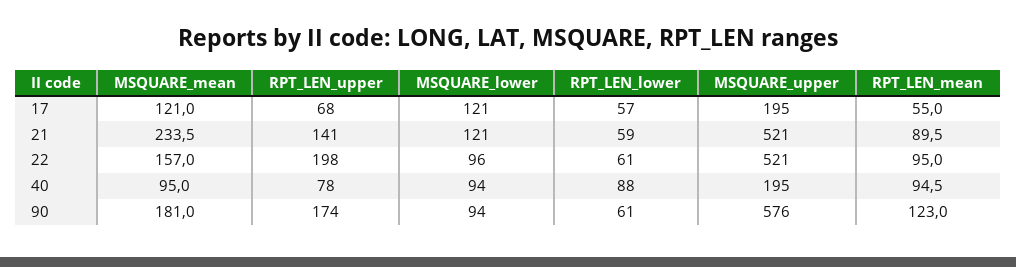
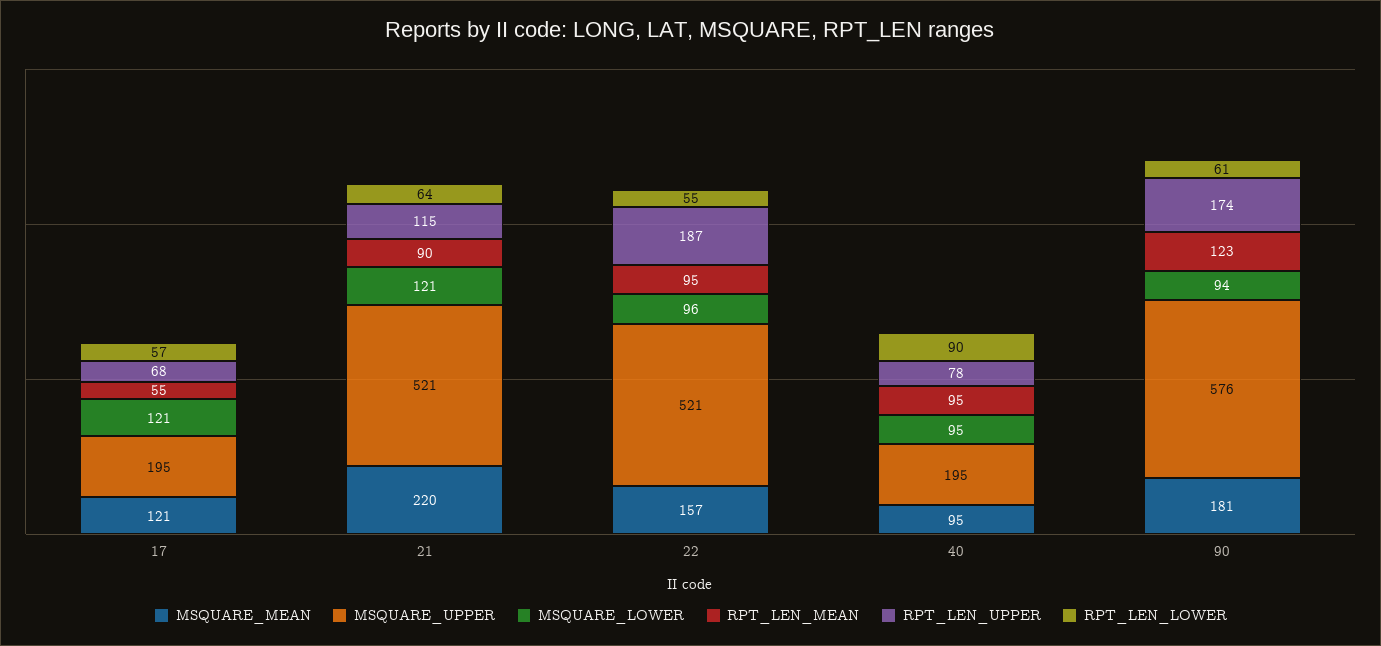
  {
    "MSQUARE_mean": {
      "17": 121,
-     "21": 233.5,
+     "21": 220,
      "22": 157,
      "40": 95,
      "90": 181
    },
    "RPT_LEN_upper": {
      "17": 68,
-     "21": 141,
+     "21": 115,
-     "22": 198,
+     "22": 187,
      "40": 78,
      "90": 174
    },
    "MSQUARE_lower": {
      "17": 121,
      "21": 121,
      "22": 96,
-     "40": 94,
+     "40": 95,
      "90": 94
    },
    "RPT_LEN_lower": {
      "17": 57,
-     "21": 59,
+     "21": 64,
-     "22": 61,
+     "22": 55,
-     "40": 88,
+     "40": 90,
      "90": 61
    },
    "MSQUARE_upper": {
      "17": 195,
      "21": 521,
      "22": 521,
      "40": 195,
      "90": 576
    },
    "RPT_LEN_mean": {
      "17": 55,
      "21": 89.5,
      "22": 95,
      "40": 94.5,
      "90": 123
    }
  }

